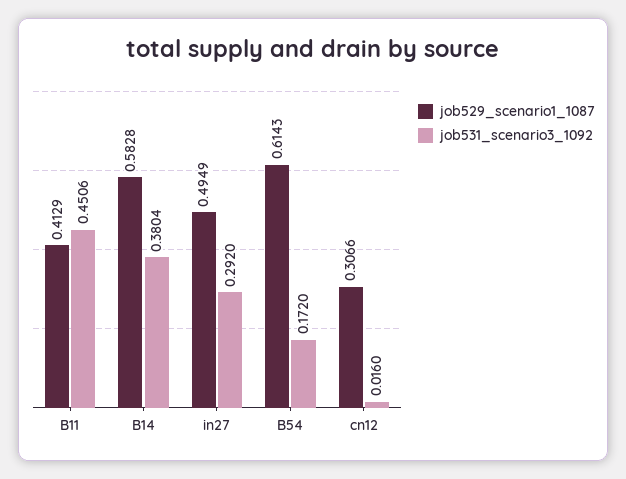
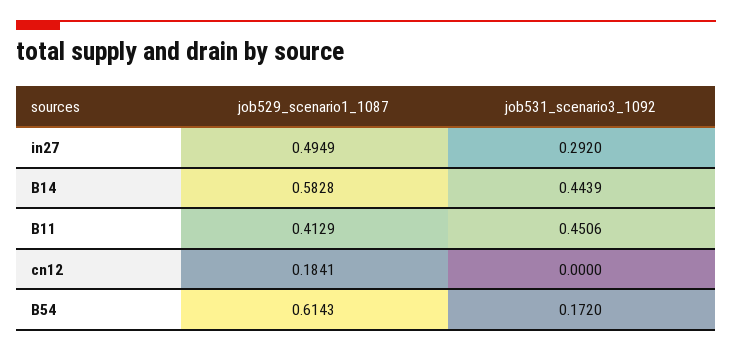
  {
    "job529_scenario1_1087": {
      "B11": 0.4129,
      "B14": 0.5828,
      "in27": 0.4949,
      "B54": 0.6143,
-     "cn12": 0.3066
+     "cn12": 0.1841
    },
    "job531_scenario3_1092": {
      "B11": 0.4506,
-     "B14": 0.3804,
+     "B14": 0.4439,
      "in27": 0.292,
      "B54": 0.172,
-     "cn12": 0.016
+     "cn12": 0
    }
  }

